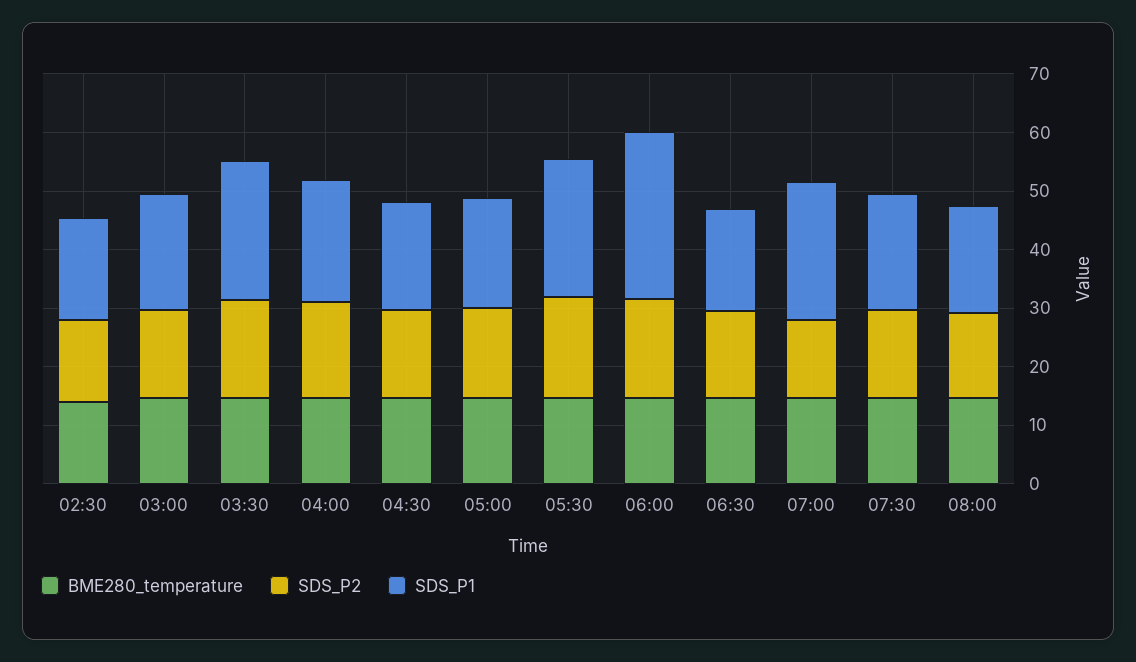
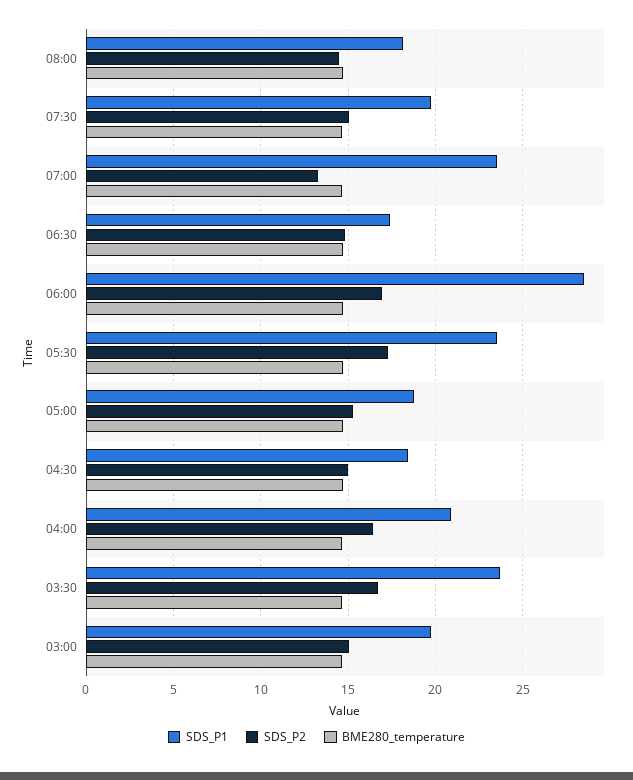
  {
    "BME280_temperature": {
-     "02:30": 14,
      "03:00": 14.5,
      "03:30": 14.5,
      "04:00": 14.5,
      "04:30": 14.5,
      "05:00": 14.5,
      "05:30": 14.5,
      "06:00": 14.5,
      "06:30": 14.5,
      "07:00": 14.5,
      "07:30": 14.5,
      "08:00": 14.5
    },
    "SDS_P2": {
-     "02:30": 14,
      "03:00": 15,
      "03:30": 16.5,
      "04:00": 16.5,
      "04:30": 15,
      "05:00": 15.5,
      "05:30": 17.5,
      "06:00": 17,
      "06:30": 15,
      "07:00": 13.5,
      "07:30": 15,
      "08:00": 14.5
    },
    "SDS_P1": {
-     "02:30": 18,
      "03:00": 20,
      "03:30": 23.5,
      "04:00": 21,
      "04:30": 18.5,
      "05:00": 19,
      "05:30": 23.5,
      "06:00": 28.5,
      "06:30": 17.5,
      "07:00": 23.5,
      "07:30": 20,
      "08:00": 18
    }
  }

